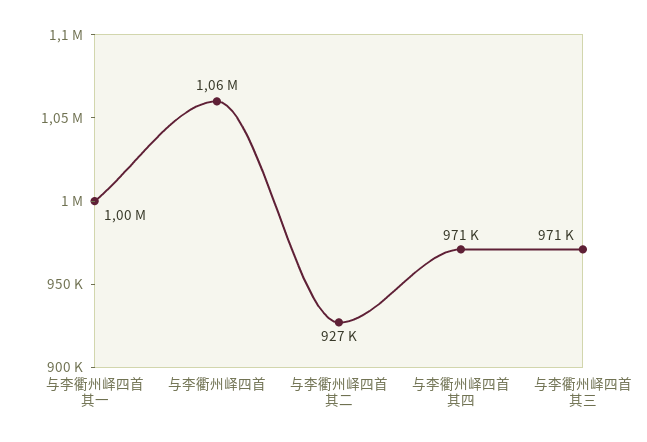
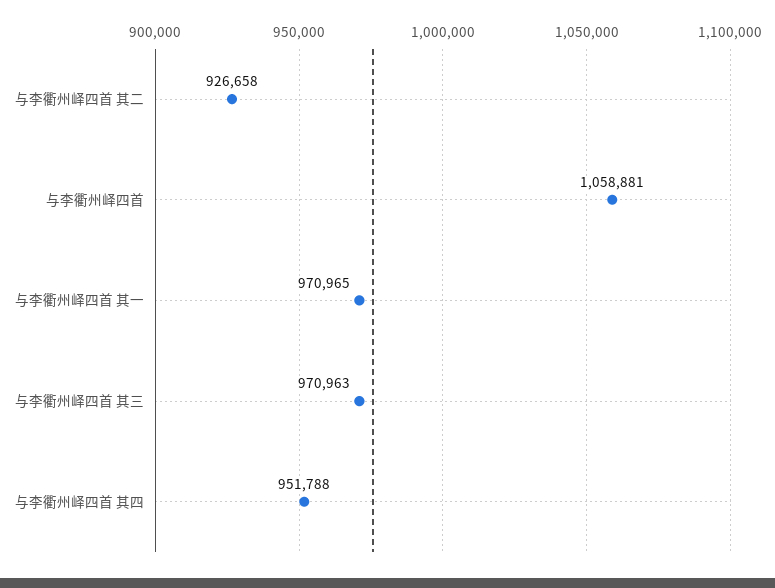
  {
-   "与李衢州峄四首 其一": 1000000,
+   "与李衢州峄四首 其一": 970965,
    "与李衢州峄四首": 1058881,
    "与李衢州峄四首 其二": 926658,
-   "与李衢州峄四首 其四": 971000,
+   "与李衢州峄四首 其四": 951788,
    "与李衢州峄四首 其三": 970963
  }

